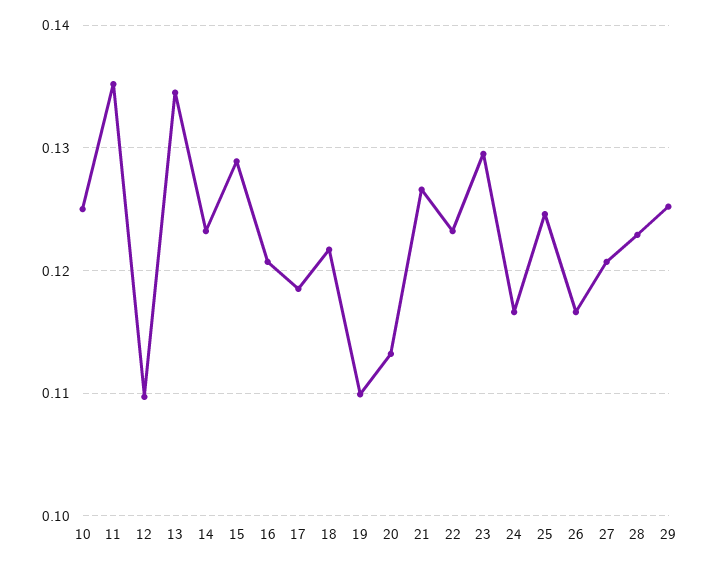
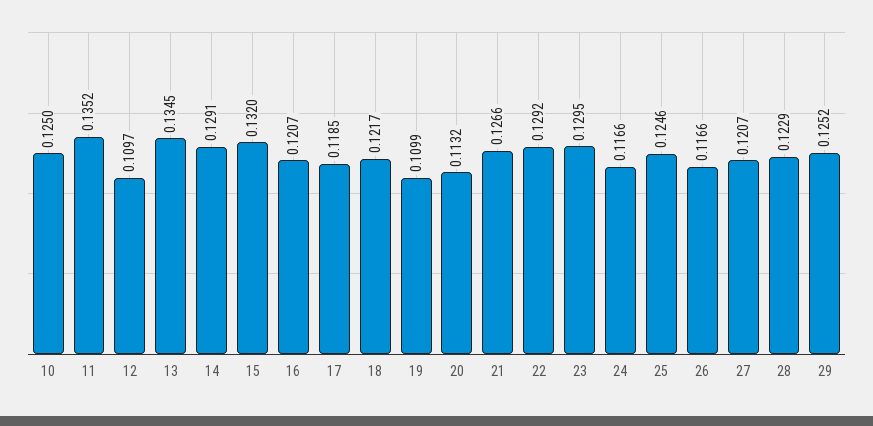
  {
    "10": 0.125,
    "11": 0.1352,
    "12": 0.1097,
    "13": 0.1345,
-   "14": 0.123,
+   "14": 0.1291,
-   "15": 0.129,
+   "15": 0.132,
    "16": 0.1207,
    "17": 0.1185,
    "18": 0.1217,
    "19": 0.1099,
    "20": 0.1132,
    "21": 0.1266,
-   "22": 0.123,
+   "22": 0.1292,
    "23": 0.1295,
    "24": 0.1166,
    "25": 0.1246,
    "26": 0.1166,
    "27": 0.1207,
    "28": 0.1229,
    "29": 0.1252
  }

